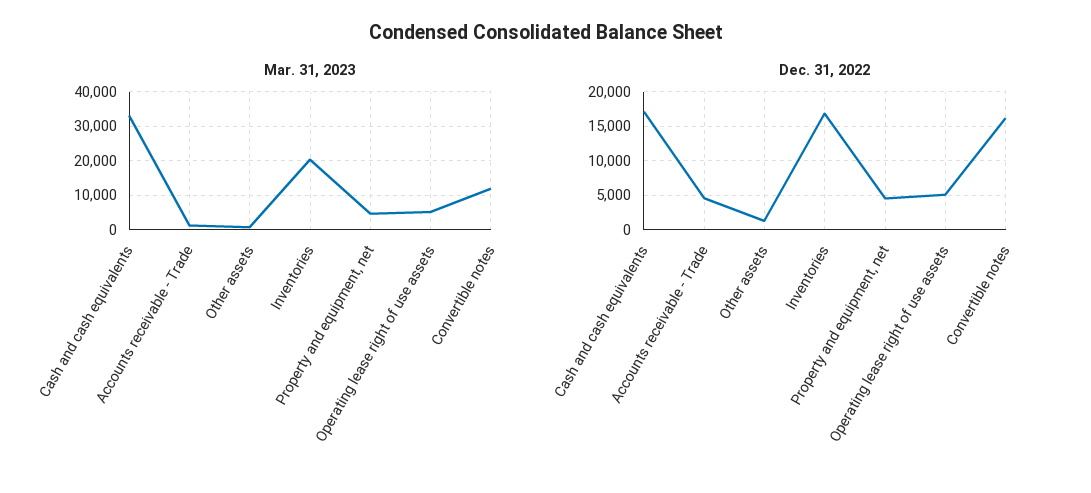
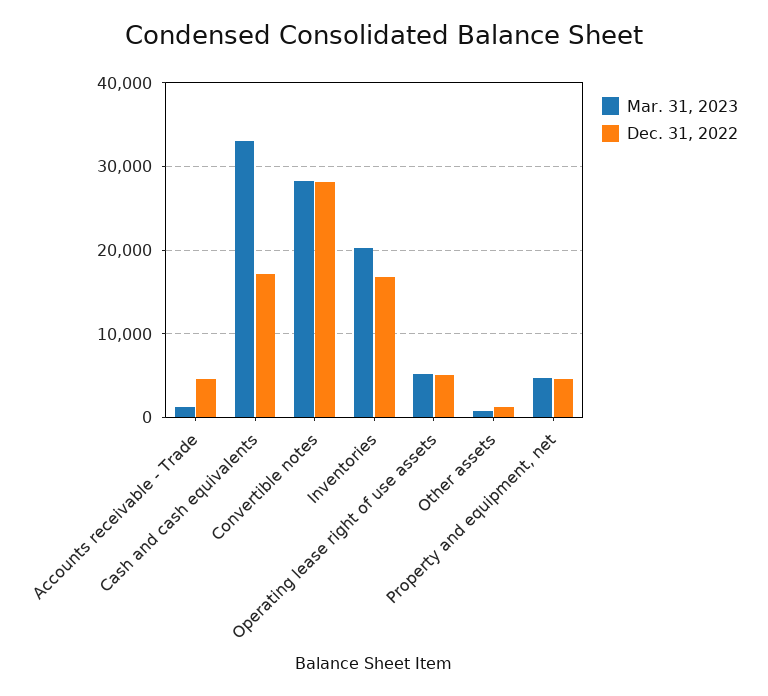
  {
    "Mar. 31, 2023": {
      "Cash and cash equivalents": 33000,
      "Accounts receivable - Trade": 1000,
      "Other assets": 1000,
      "Inventories": 20000,
      "Property and equipment, net": 5000,
      "Operating lease right of use assets": 5000,
-     "Convertible notes": 12000
+     "Convertible notes": 28000
    },
    "Dec. 31, 2022": {
      "Cash and cash equivalents": 17000,
      "Accounts receivable - Trade": 5000,
      "Other assets": 1000,
      "Inventories": 17000,
      "Property and equipment, net": 5000,
      "Operating lease right of use assets": 5000,
-     "Convertible notes": 16000
+     "Convertible notes": 28000
    }
  }

